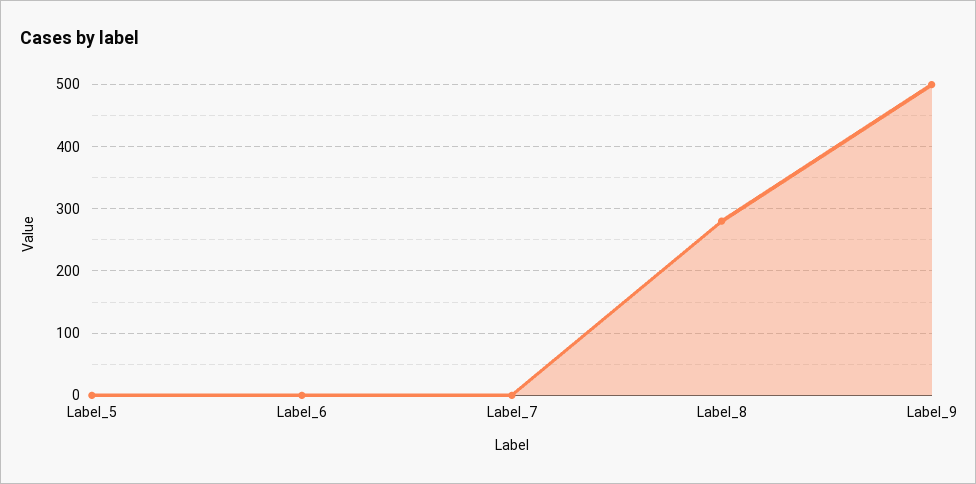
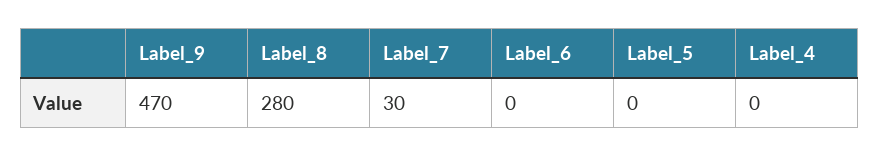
  {
    "Label_5": 0,
    "Label_6": 0,
-   "Label_7": 0,
+   "Label_7": 30,
    "Label_8": 280,
-   "Label_9": 500
+   "Label_9": 470,
+   "Label_4": 0
  }

